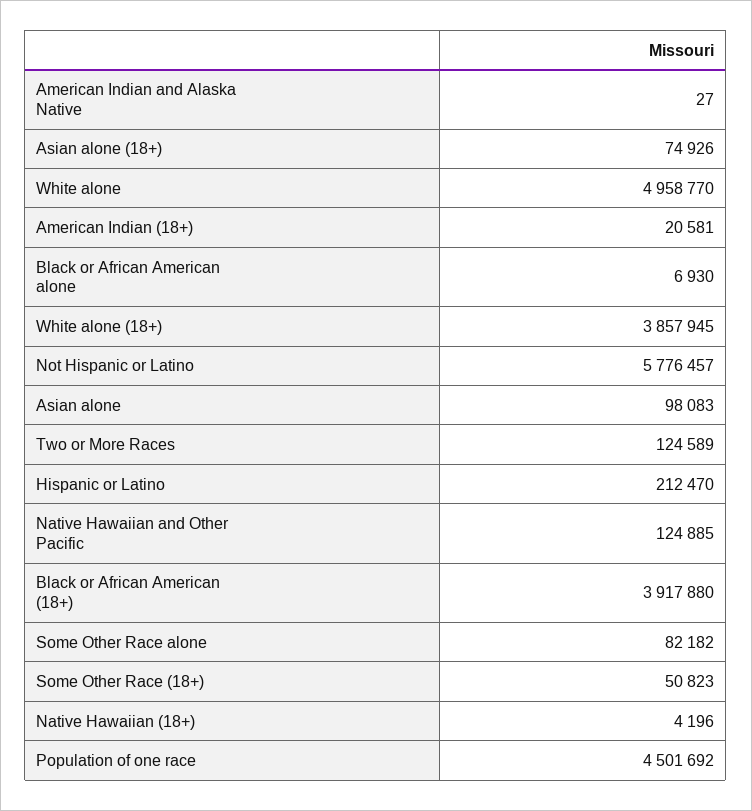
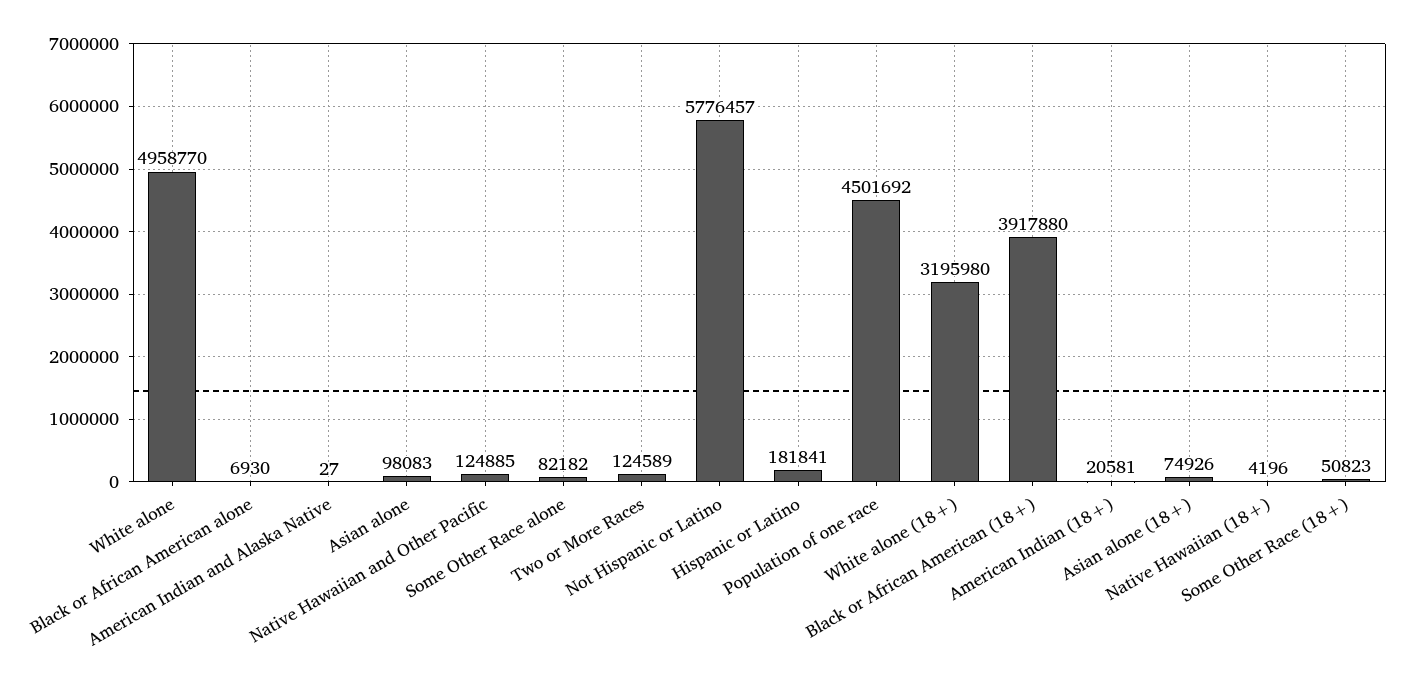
  {
    "American Indian and Alaska Native": 27,
    "Asian alone (18+)": 74926,
    "White alone": 4958770,
    "American Indian (18+)": 20581,
    "Black or African American alone": 6930,
-   "White alone (18+)": 3857945,
+   "White alone (18+)": 3195980,
    "Not Hispanic or Latino": 5776457,
    "Asian alone": 98083,
    "Two or More Races": 124589,
-   "Hispanic or Latino": 212470,
+   "Hispanic or Latino": 181841,
    "Native Hawaiian and Other Pacific": 124885,
    "Black or African American (18+)": 3917880,
    "Some Other Race alone": 82182,
    "Some Other Race (18+)": 50823,
    "Native Hawaiian (18+)": 4196,
    "Population of one race": 4501692
  }

